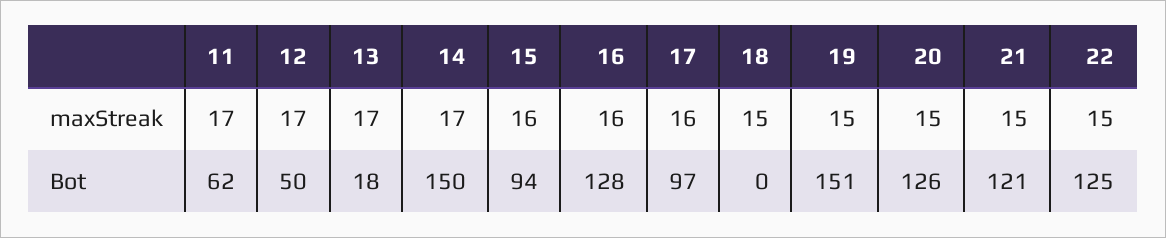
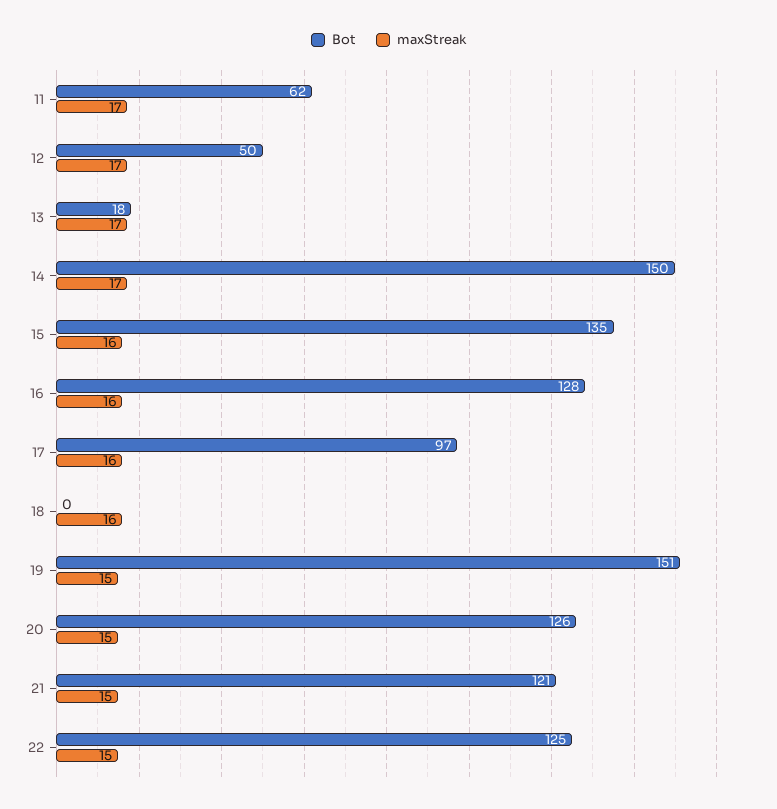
  {
    "maxStreak": {
      "11": 17,
      "12": 17,
      "13": 17,
      "14": 17,
      "15": 16,
      "16": 16,
      "17": 16,
-     "18": 15,
+     "18": 16,
      "19": 15,
      "20": 15,
      "21": 15,
      "22": 15
    },
    "Bot": {
      "11": 62,
      "12": 50,
      "13": 18,
      "14": 150,
-     "15": 94,
+     "15": 135,
      "16": 128,
      "17": 97,
      "18": 0,
      "19": 151,
      "20": 126,
      "21": 121,
      "22": 125
    }
  }

